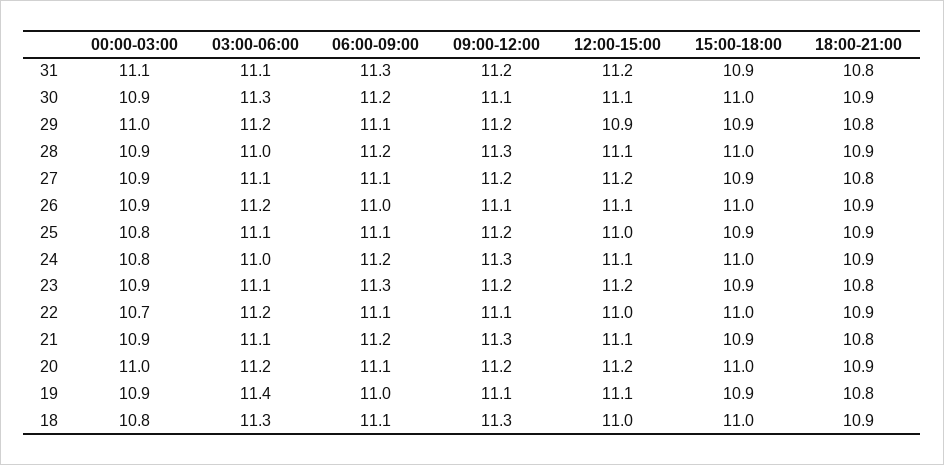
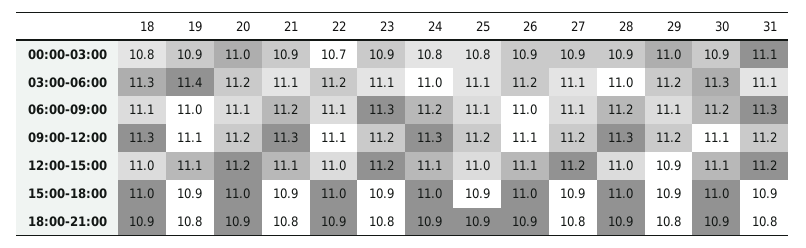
  {
    "00:00-03:00": {
      "31": 11.1,
      "30": 10.9,
      "29": 11,
      "28": 10.9,
      "27": 10.9,
      "26": 10.9,
      "25": 10.8,
      "24": 10.8,
      "23": 10.9,
      "22": 10.7,
      "21": 10.9,
      "20": 11,
      "19": 10.9,
      "18": 10.8
    },
    "03:00-06:00": {
      "31": 11.1,
      "30": 11.3,
      "29": 11.2,
      "28": 11,
      "27": 11.1,
      "26": 11.2,
      "25": 11.1,
      "24": 11,
      "23": 11.1,
      "22": 11.2,
      "21": 11.1,
      "20": 11.2,
      "19": 11.4,
      "18": 11.3
    },
    "06:00-09:00": {
      "31": 11.3,
      "30": 11.2,
      "29": 11.1,
      "28": 11.2,
      "27": 11.1,
      "26": 11,
      "25": 11.1,
      "24": 11.2,
      "23": 11.3,
      "22": 11.1,
      "21": 11.2,
      "20": 11.1,
      "19": 11,
      "18": 11.1
    },
    "09:00-12:00": {
      "31": 11.2,
      "30": 11.1,
      "29": 11.2,
      "28": 11.3,
      "27": 11.2,
      "26": 11.1,
      "25": 11.2,
      "24": 11.3,
      "23": 11.2,
      "22": 11.1,
      "21": 11.3,
      "20": 11.2,
      "19": 11.1,
      "18": 11.3
    },
    "12:00-15:00": {
      "31": 11.2,
      "30": 11.1,
      "29": 10.9,
-     "28": 11.1,
+     "28": 11,
      "27": 11.2,
      "26": 11.1,
      "25": 11,
      "24": 11.1,
      "23": 11.2,
      "22": 11,
      "21": 11.1,
      "20": 11.2,
      "19": 11.1,
      "18": 11
    },
    "15:00-18:00": {
      "31": 10.9,
      "30": 11,
      "29": 10.9,
      "28": 11,
      "27": 10.9,
      "26": 11,
      "25": 10.9,
      "24": 11,
      "23": 10.9,
      "22": 11,
      "21": 10.9,
      "20": 11,
      "19": 10.9,
      "18": 11
    },
    "18:00-21:00": {
      "31": 10.8,
      "30": 10.9,
      "29": 10.8,
      "28": 10.9,
      "27": 10.8,
      "26": 10.9,
      "25": 10.9,
      "24": 10.9,
      "23": 10.8,
      "22": 10.9,
      "21": 10.8,
      "20": 10.9,
      "19": 10.8,
      "18": 10.9
    }
  }

